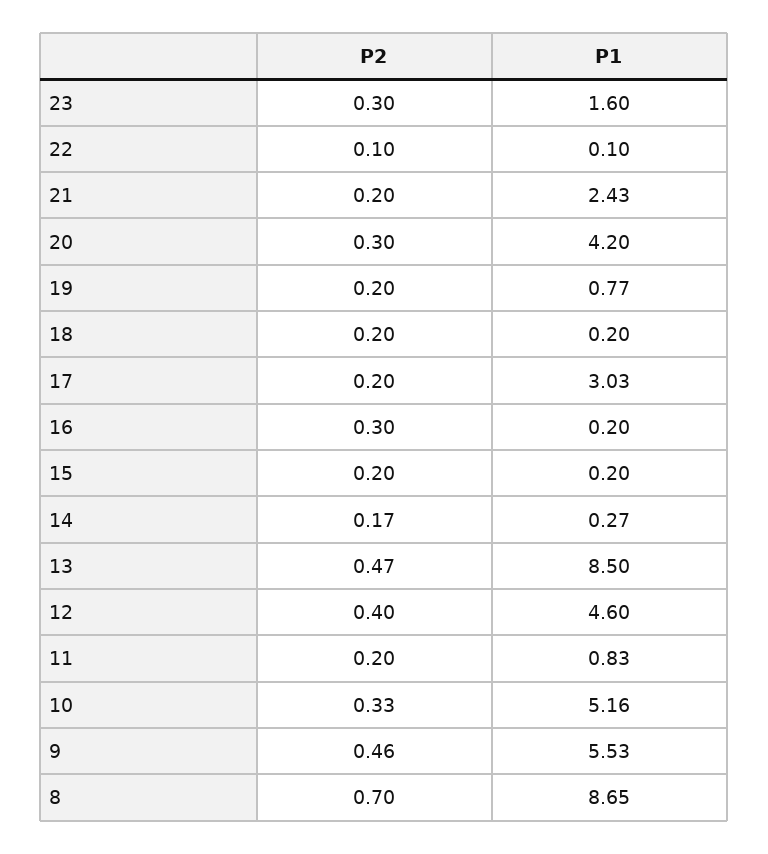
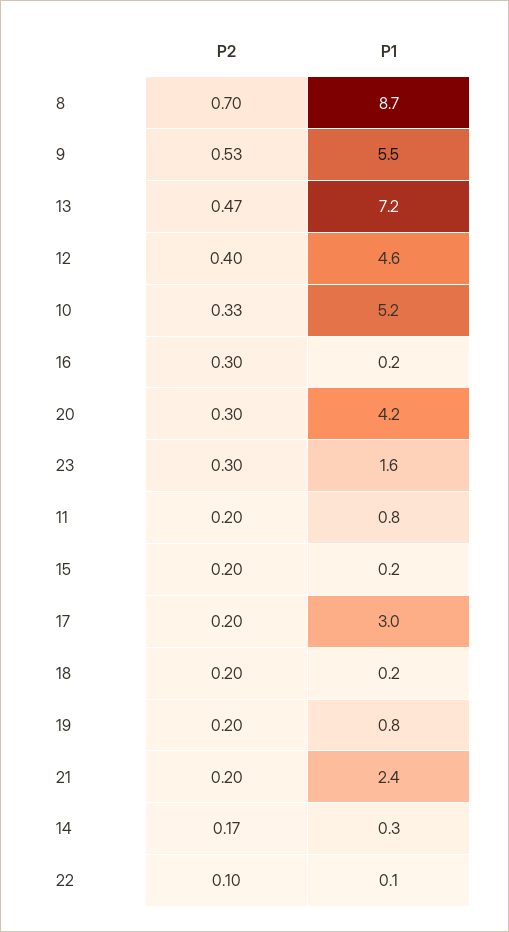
  {
    "P2": {
      "23": 0.3,
      "22": 0.1,
      "21": 0.2,
      "20": 0.3,
      "19": 0.2,
      "18": 0.2,
      "17": 0.2,
      "16": 0.3,
      "15": 0.2,
      "14": 0.17,
      "13": 0.47,
      "12": 0.4,
      "11": 0.2,
      "10": 0.33,
-     "9": 0.46,
+     "9": 0.53,
      "8": 0.7
    },
    "P1": {
      "23": 1.6,
      "22": 0.1,
      "21": 2.43,
      "20": 4.2,
      "19": 0.77,
      "18": 0.2,
      "17": 3.03,
      "16": 0.2,
      "15": 0.2,
      "14": 0.27,
-     "13": 8.5,
+     "13": 7.2,
      "12": 4.6,
      "11": 0.83,
      "10": 5.16,
      "9": 5.53,
      "8": 8.65
    }
  }

